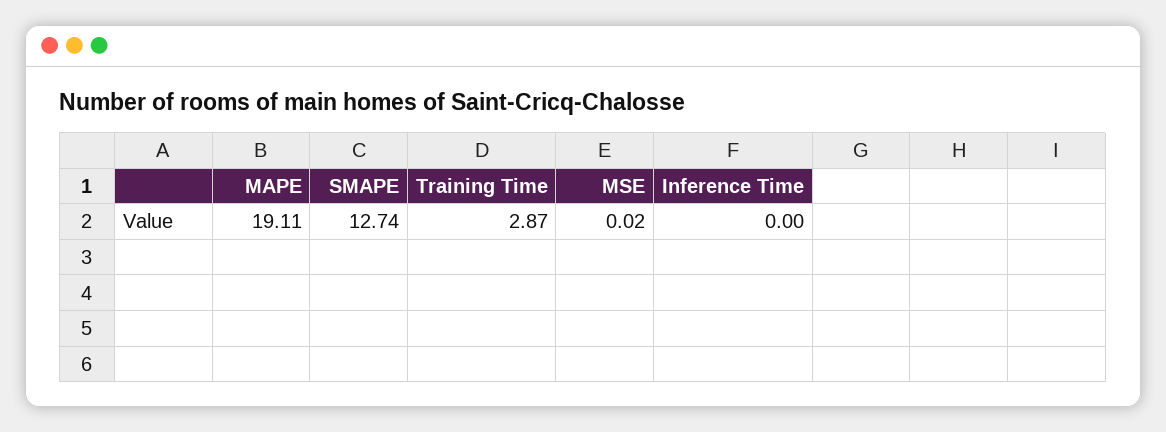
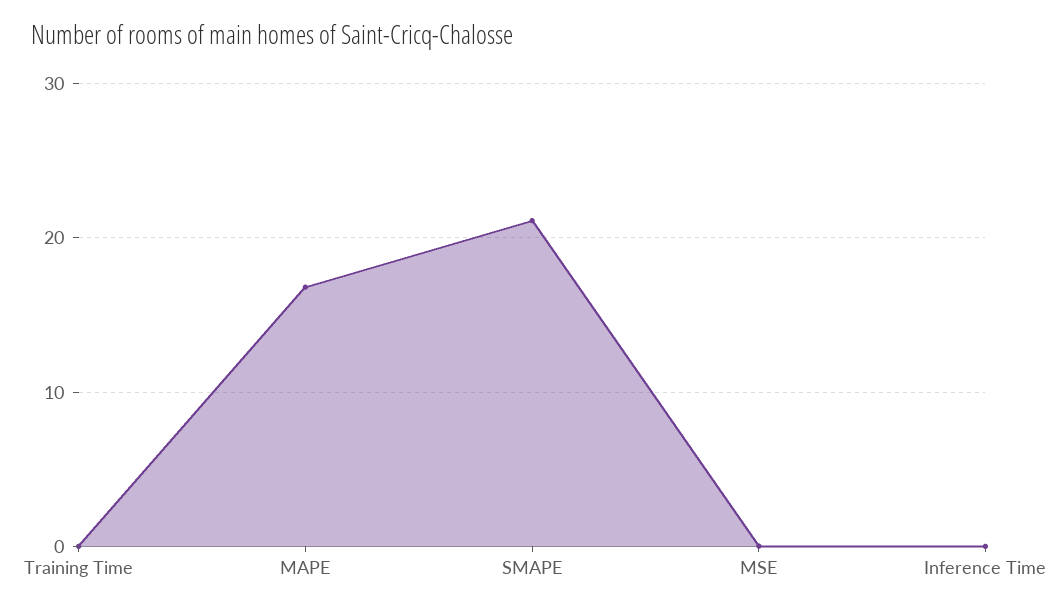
  {
-   "MAPE": 19.11,
+   "MAPE": 17,
-   "SMAPE": 12.74,
+   "SMAPE": 21,
-   "Training Time": 2.87,
+   "Training Time": 0,
    "MSE": 0.02,
    "Inference Time": 0
  }

